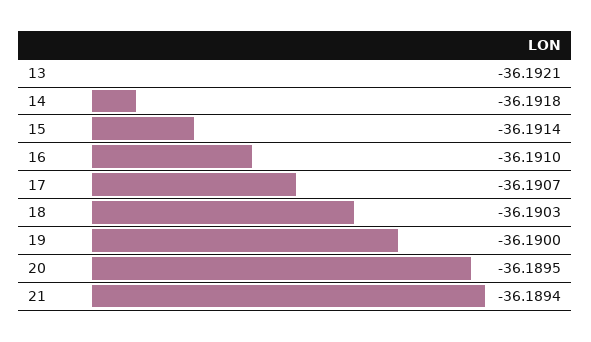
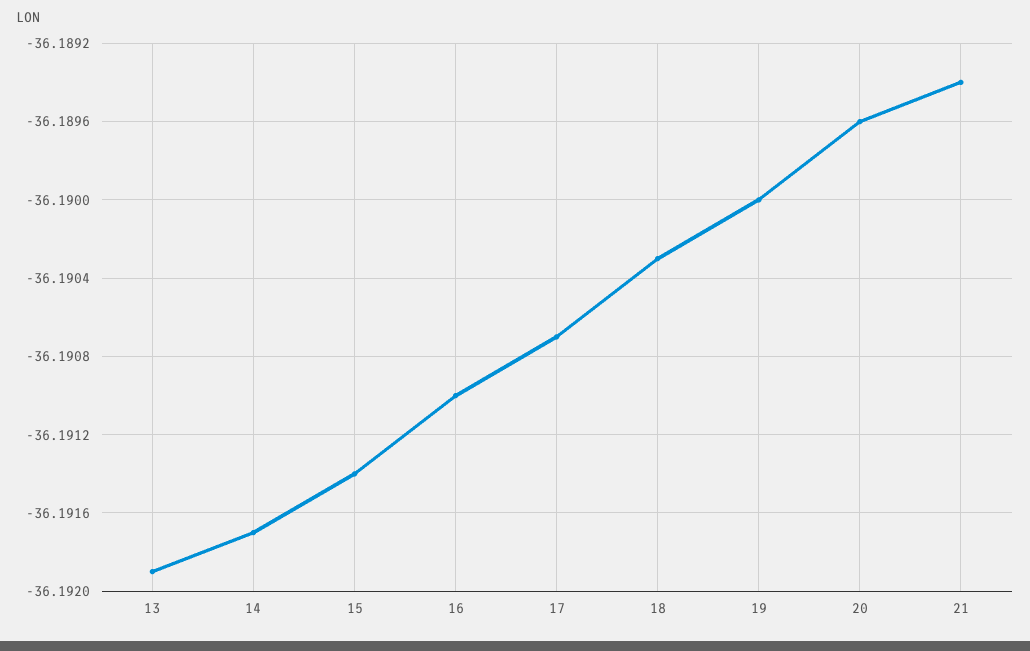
  {
-   "13": -36.1921,
+   "13": -36.1919,
-   "14": -36.1918,
+   "14": -36.1917,
    "15": -36.1914,
    "16": -36.191,
    "17": -36.1907,
    "18": -36.1903,
    "19": -36.19,
-   "20": -36.1895,
+   "20": -36.1896,
    "21": -36.1894
  }

